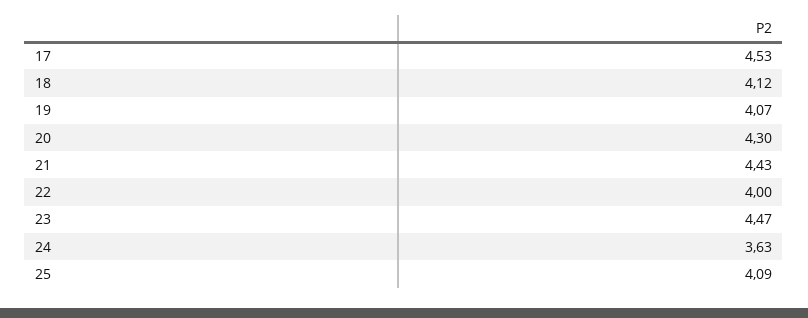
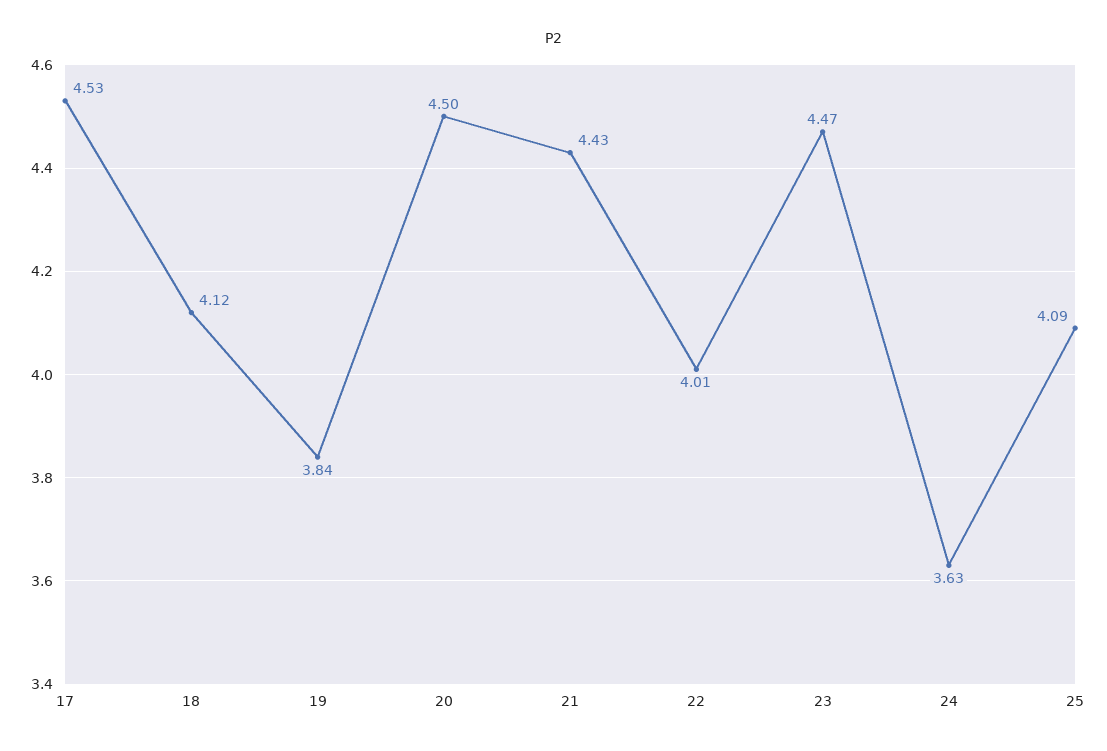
  {
    "17": 4.53,
    "18": 4.12,
-   "19": 4.07,
+   "19": 3.84,
-   "20": 4.3,
+   "20": 4.5,
    "21": 4.43,
-   "22": 4,
+   "22": 4.01,
    "23": 4.47,
    "24": 3.63,
    "25": 4.09
  }

